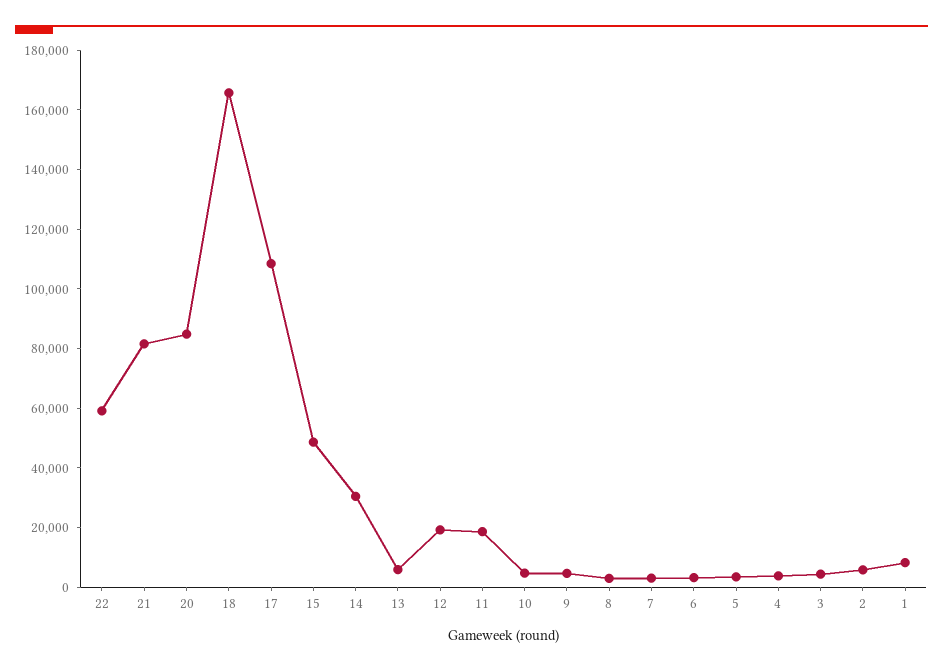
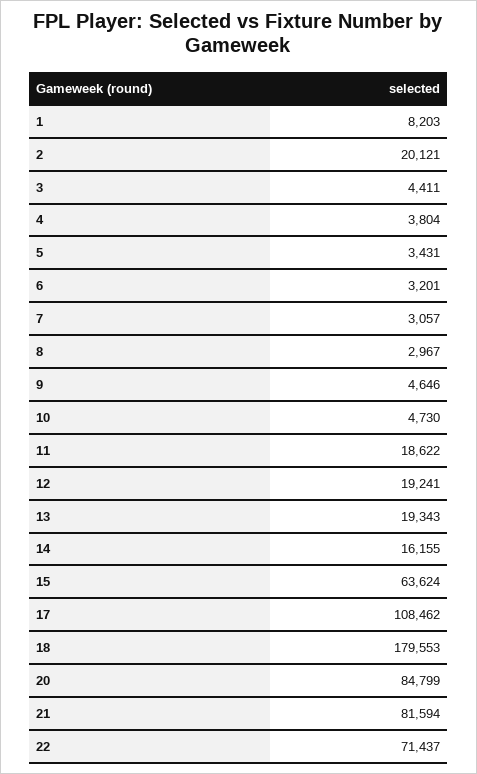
  {
-   "22": 60000,
+   "22": 71437,
    "21": 81594,
    "20": 84799,
-   "18": 165000,
+   "18": 179553,
    "17": 108462,
-   "15": 50000,
+   "15": 63624,
-   "14": 30000,
+   "14": 16155,
-   "13": 5000,
+   "13": 19343,
    "12": 19241,
    "11": 18622,
    "10": 4730,
    "9": 4646,
    "8": 2967,
    "7": 3057,
    "6": 3201,
    "5": 3431,
    "4": 3804,
    "3": 4411,
-   "2": 5000,
+   "2": 20121,
    "1": 8203
  }

